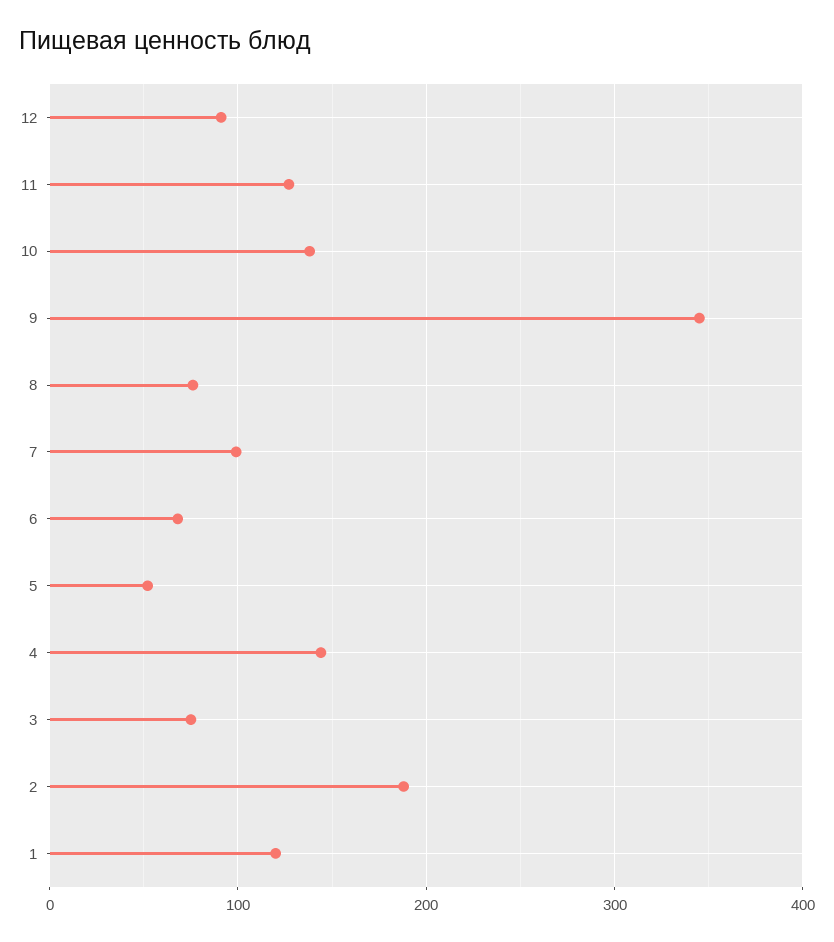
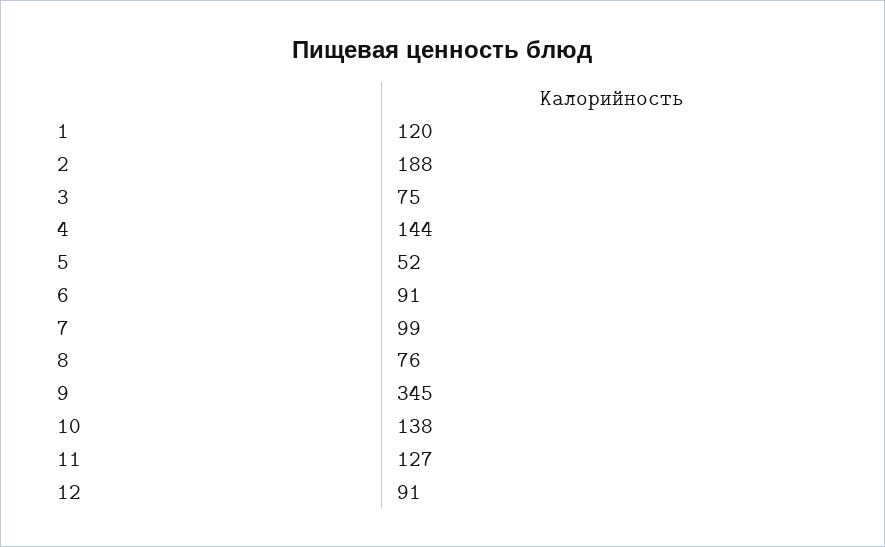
  {
    "12": 91,
    "11": 127,
    "10": 138,
    "9": 345,
    "8": 76,
    "7": 99,
-   "6": 70,
+   "6": 91,
    "5": 52,
    "4": 144,
    "3": 75,
    "2": 188,
    "1": 120
  }

